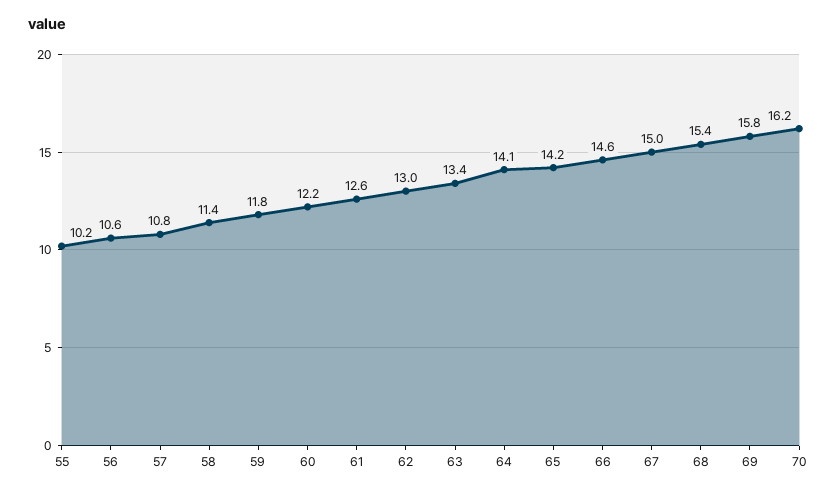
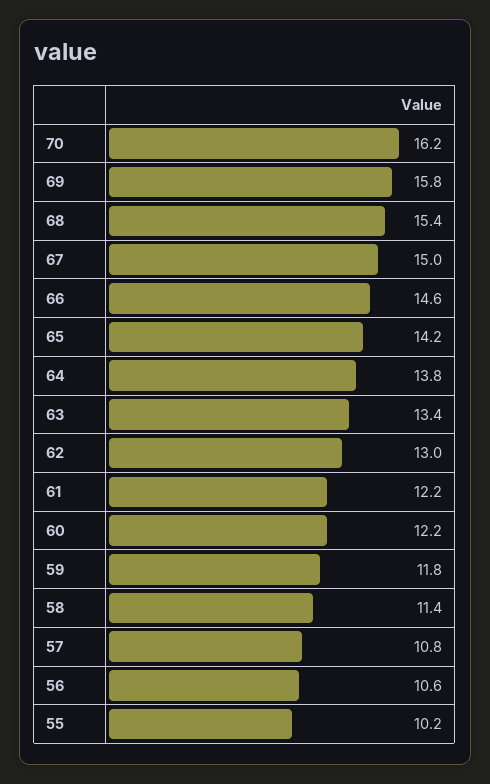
  {
    "55": 10.2,
    "56": 10.6,
    "57": 10.8,
    "58": 11.4,
    "59": 11.8,
    "60": 12.2,
-   "61": 12.6,
+   "61": 12.2,
    "62": 13,
    "63": 13.4,
-   "64": 14.1,
+   "64": 13.8,
    "65": 14.2,
    "66": 14.6,
    "67": 15,
    "68": 15.4,
    "69": 15.8,
    "70": 16.2
  }

